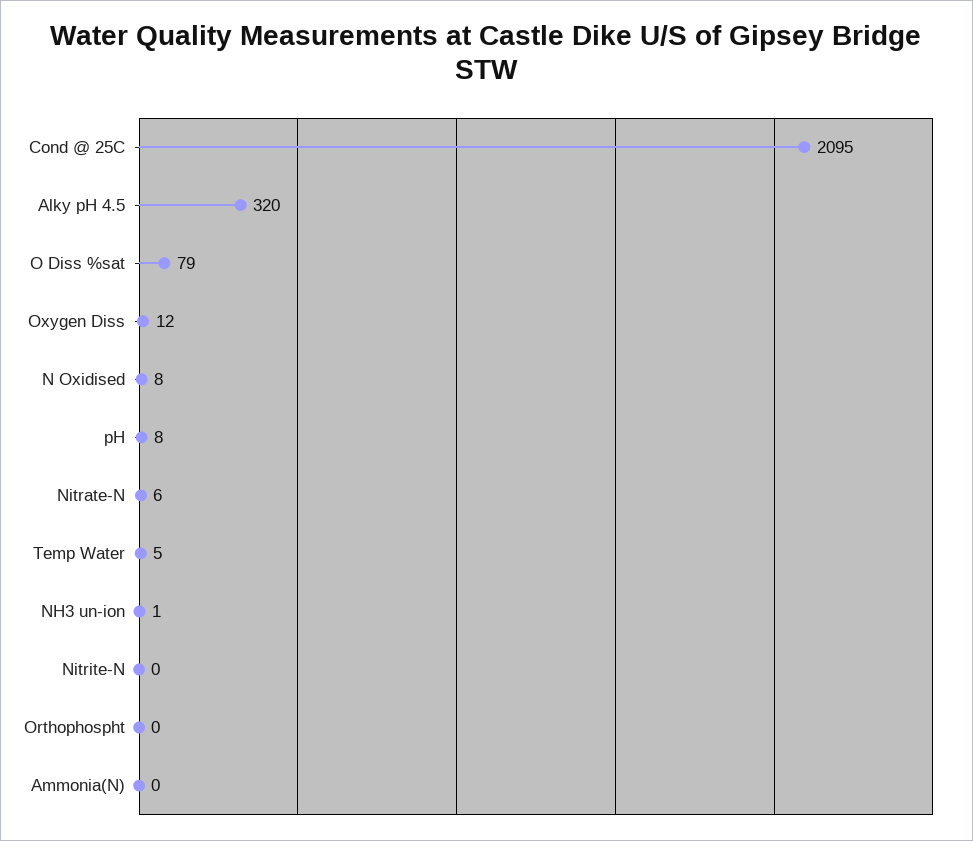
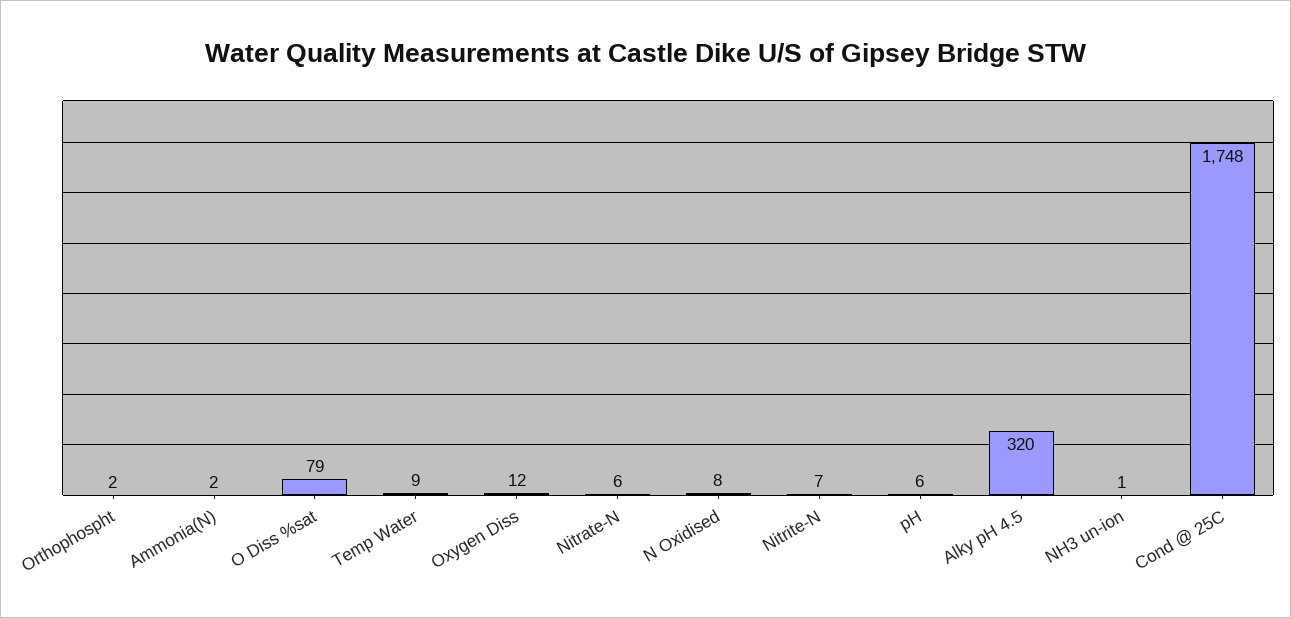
  {
-   "Cond @ 25C": 2095,
+   "Cond @ 25C": 1748,
    "Alky pH 4.5": 320,
    "O Diss %sat": 79,
    "Oxygen Diss": 12,
    "N Oxidised": 8,
-   "pH": 8,
+   "pH": 6,
    "Nitrate-N": 6,
-   "Temp Water": 5,
+   "Temp Water": 9,
    "NH3 un-ion": 1,
-   "Nitrite-N": 0,
+   "Nitrite-N": 7,
-   "Orthophospht": 0,
+   "Orthophospht": 2,
-   "Ammonia(N)": 0
+   "Ammonia(N)": 2
  }

